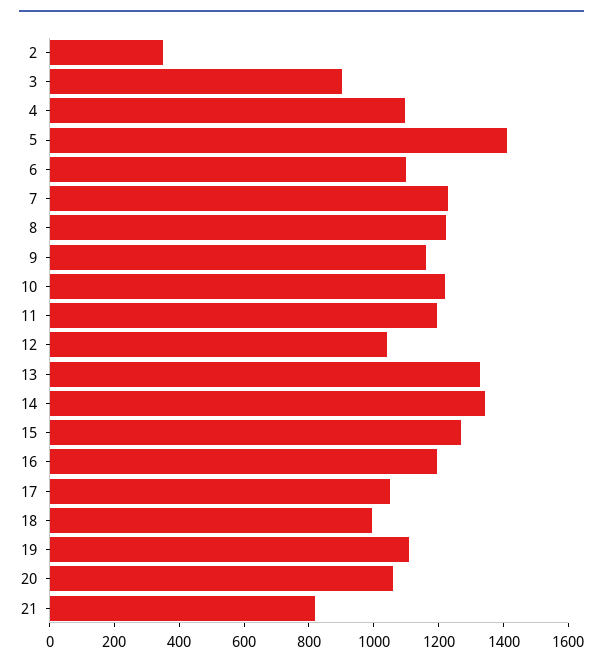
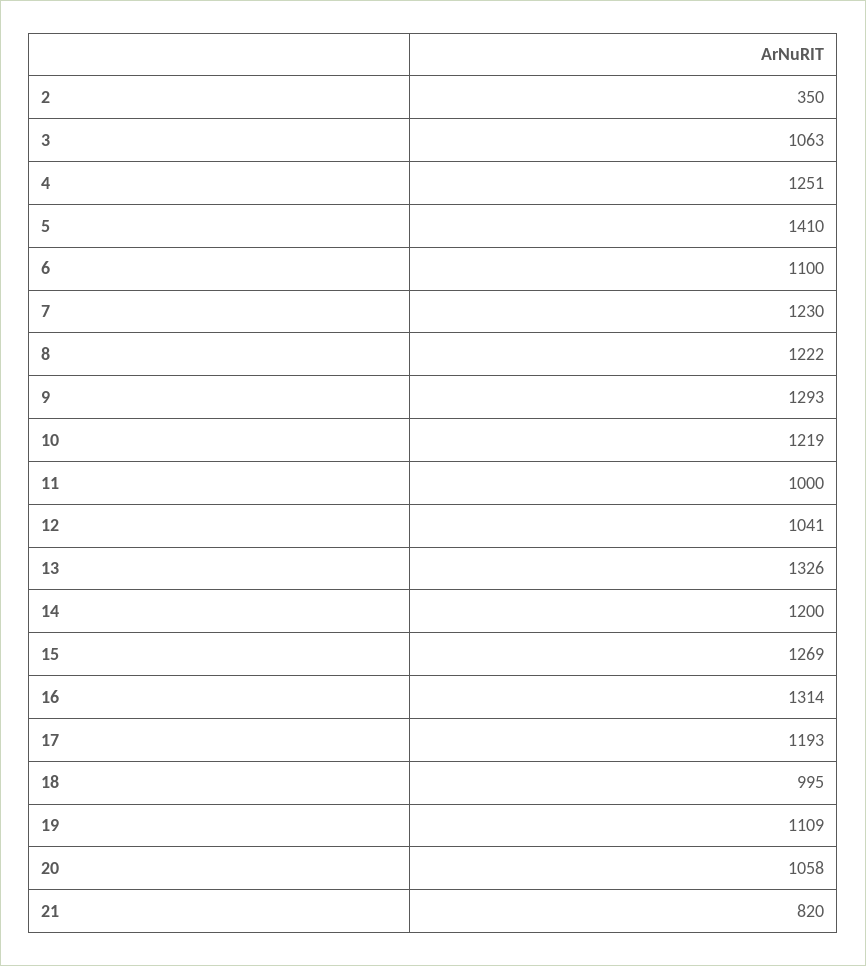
  {
    "2": 350,
-   "3": 900,
+   "3": 1063,
-   "4": 1100,
+   "4": 1251,
    "5": 1410,
    "6": 1100,
    "7": 1230,
    "8": 1222,
-   "9": 1150,
+   "9": 1293,
    "10": 1219,
-   "11": 1200,
+   "11": 1000,
    "12": 1041,
    "13": 1326,
-   "14": 1350,
+   "14": 1200,
    "15": 1269,
-   "16": 1200,
+   "16": 1314,
-   "17": 1050,
+   "17": 1193,
    "18": 995,
    "19": 1109,
    "20": 1058,
    "21": 820
  }

